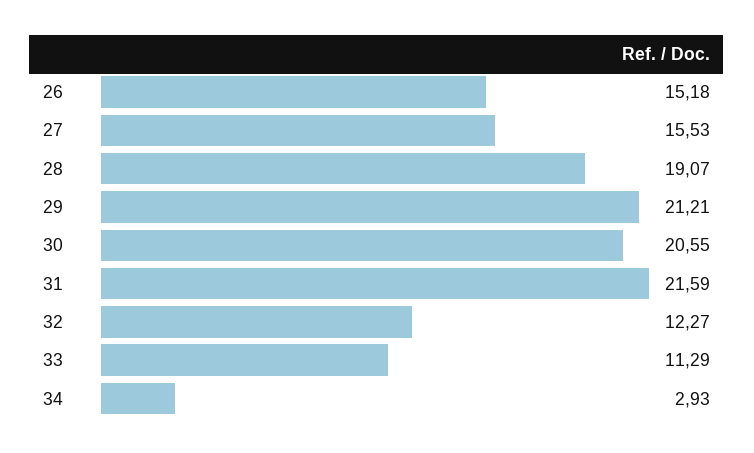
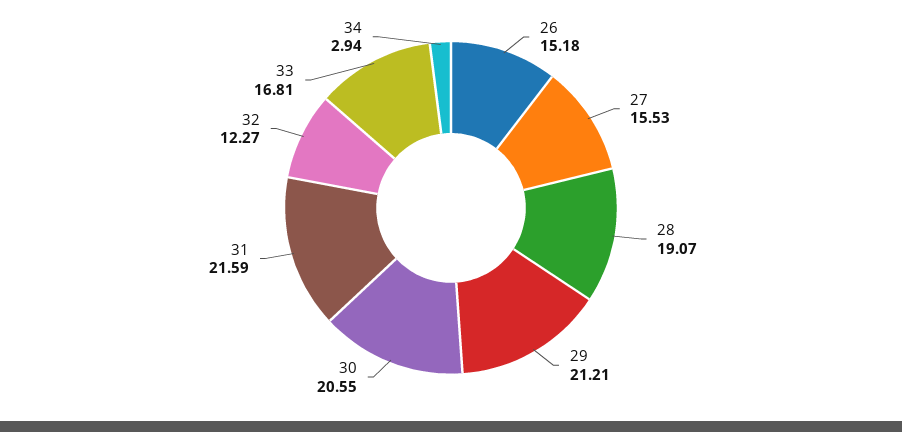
  {
    "26": 15.18,
    "27": 15.53,
    "28": 19.07,
    "29": 21.21,
    "30": 20.55,
    "31": 21.59,
    "32": 12.27,
-   "33": 11.29,
+   "33": 16.81,
-   "34": 2.93
+   "34": 2.94
  }

